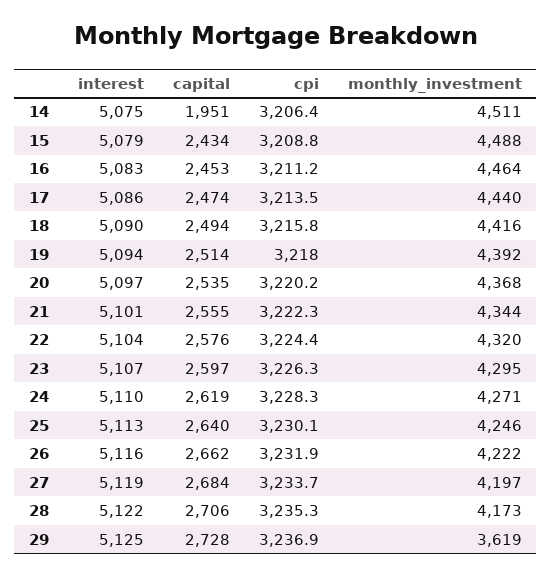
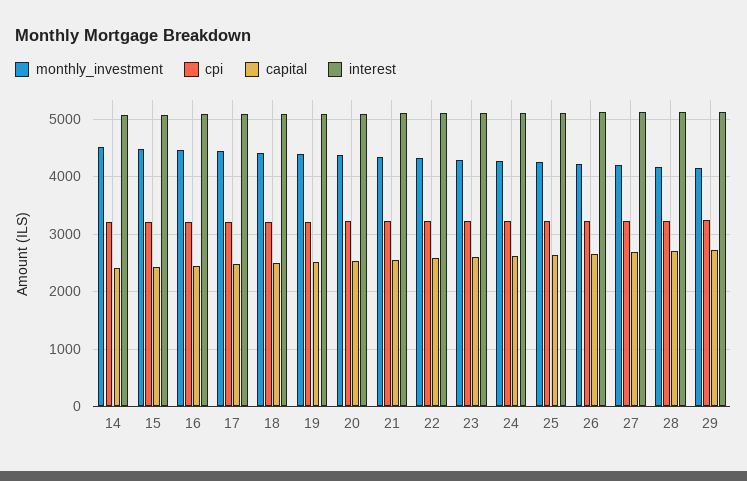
  {
    "interest": {
      "14": 5075,
      "15": 5079,
      "16": 5083,
      "17": 5086,
      "18": 5090,
      "19": 5094,
      "20": 5097,
      "21": 5101,
      "22": 5104,
      "23": 5107,
      "24": 5110,
      "25": 5113,
      "26": 5116,
      "27": 5119,
      "28": 5122,
      "29": 5125
    },
    "capital": {
-     "14": 1951,
+     "14": 2400,
      "15": 2434,
      "16": 2453,
      "17": 2474,
      "18": 2494,
      "19": 2514,
      "20": 2535,
      "21": 2555,
      "22": 2576,
      "23": 2597,
      "24": 2619,
      "25": 2640,
      "26": 2662,
      "27": 2684,
      "28": 2706,
      "29": 2728
    },
    "cpi": {
      "14": 3206.4,
      "15": 3208.8,
      "16": 3211.2,
      "17": 3213.5,
      "18": 3215.8,
      "19": 3218,
      "20": 3220.2,
      "21": 3222.3,
      "22": 3224.4,
      "23": 3226.3,
      "24": 3228.3,
      "25": 3230.1,
      "26": 3231.9,
      "27": 3233.7,
      "28": 3235.3,
      "29": 3236.9
    },
    "monthly_investment": {
      "14": 4511,
      "15": 4488,
      "16": 4464,
      "17": 4440,
      "18": 4416,
      "19": 4392,
      "20": 4368,
      "21": 4344,
      "22": 4320,
      "23": 4295,
      "24": 4271,
      "25": 4246,
      "26": 4222,
      "27": 4197,
      "28": 4173,
-     "29": 3619
+     "29": 4200
    }
  }

